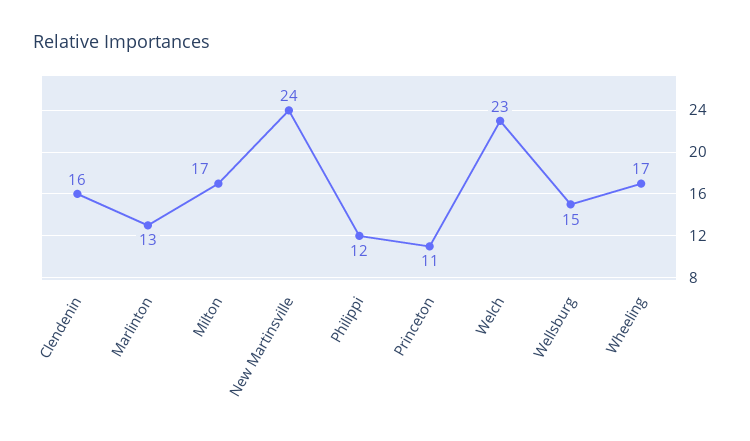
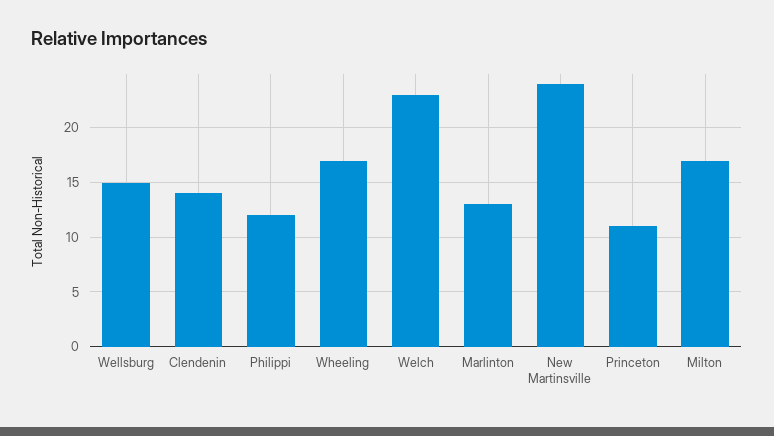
  {
-   "Clendenin": 16,
+   "Clendenin": 14,
    "Marlinton": 13,
    "Milton": 17,
    "New Martinsville": 24,
    "Philippi": 12,
    "Princeton": 11,
    "Welch": 23,
    "Wellsburg": 15,
    "Wheeling": 17
  }

